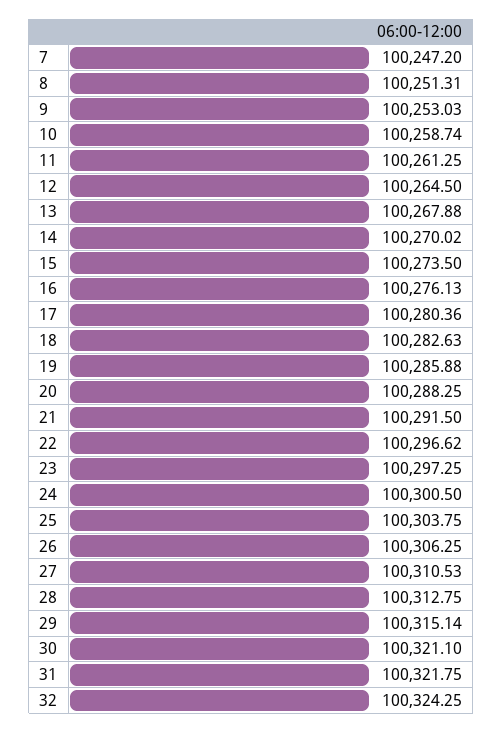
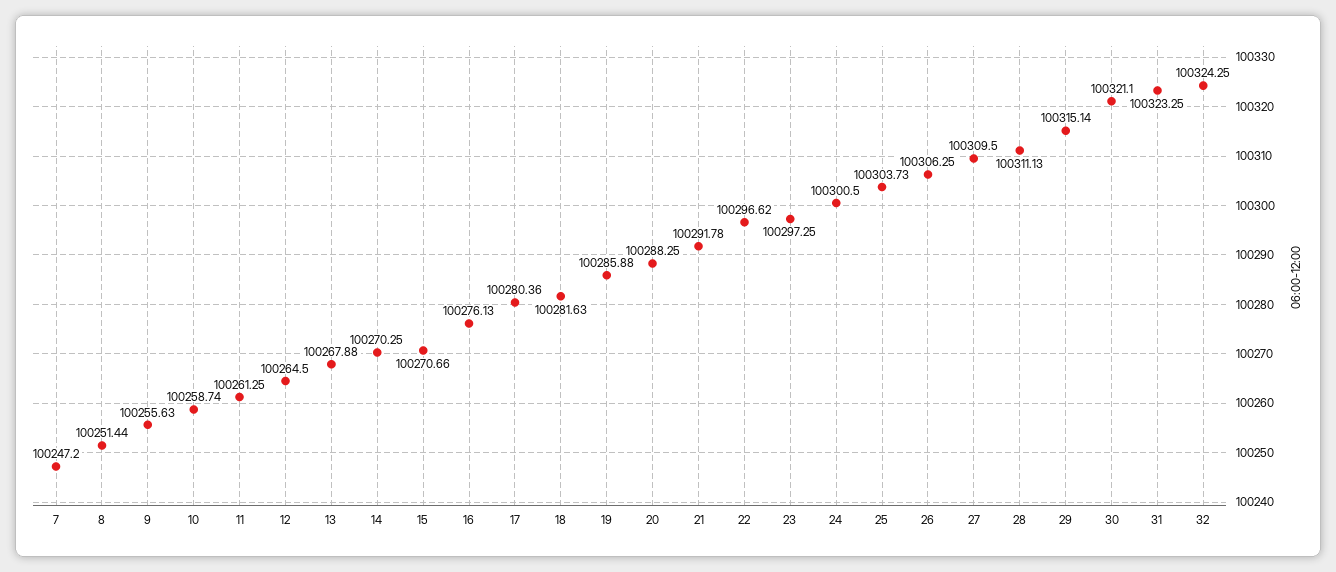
  {
    "7": 100247.2,
-   "8": 100251.31,
+   "8": 100251.44,
-   "9": 100253.03,
+   "9": 100255.63,
    "10": 100258.74,
    "11": 100261.25,
    "12": 100264.5,
    "13": 100267.88,
-   "14": 100270.02,
+   "14": 100270.25,
-   "15": 100273.5,
+   "15": 100270.66,
    "16": 100276.13,
    "17": 100280.36,
-   "18": 100282.63,
+   "18": 100281.63,
    "19": 100285.88,
    "20": 100288.25,
-   "21": 100291.5,
+   "21": 100291.78,
    "22": 100296.62,
    "23": 100297.25,
    "24": 100300.5,
-   "25": 100303.75,
+   "25": 100303.73,
    "26": 100306.25,
-   "27": 100310.53,
+   "27": 100309.5,
-   "28": 100312.75,
+   "28": 100311.13,
    "29": 100315.14,
    "30": 100321.1,
-   "31": 100321.75,
+   "31": 100323.25,
    "32": 100324.25
  }

